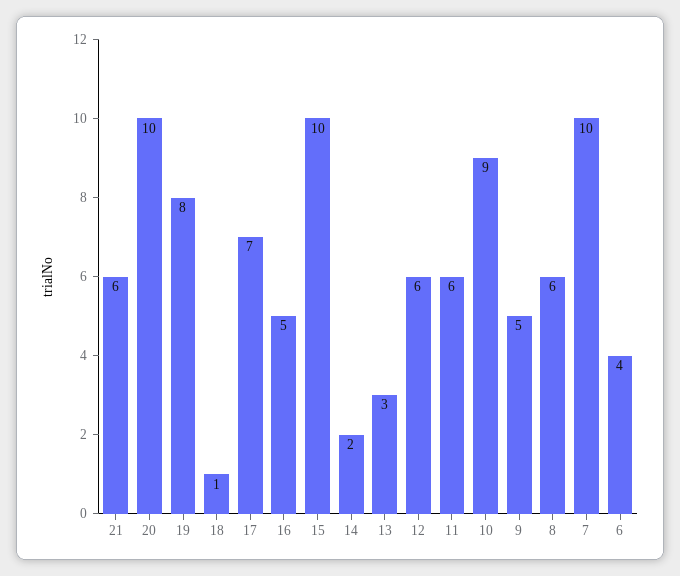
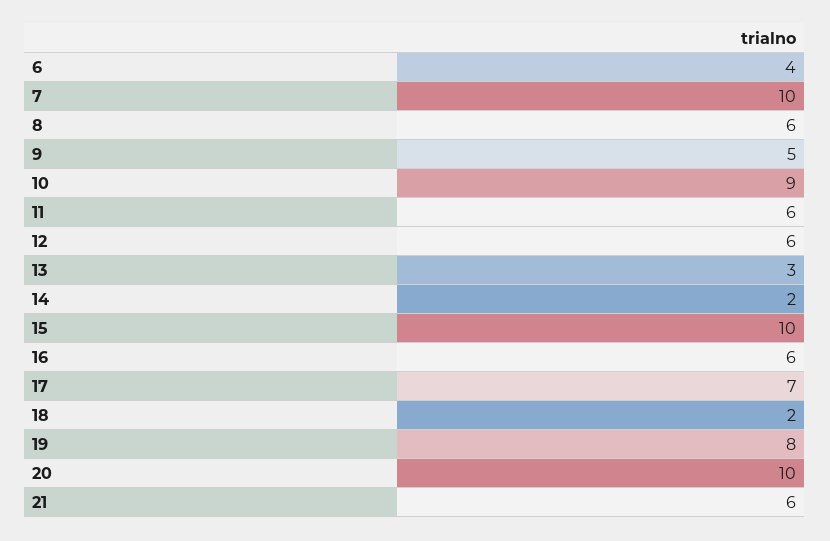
  {
    "21": 6,
    "20": 10,
    "19": 8,
-   "18": 1,
+   "18": 2,
    "17": 7,
-   "16": 5,
+   "16": 6,
    "15": 10,
    "14": 2,
    "13": 3,
    "12": 6,
    "11": 6,
    "10": 9,
    "9": 5,
    "8": 6,
    "7": 10,
    "6": 4
  }

